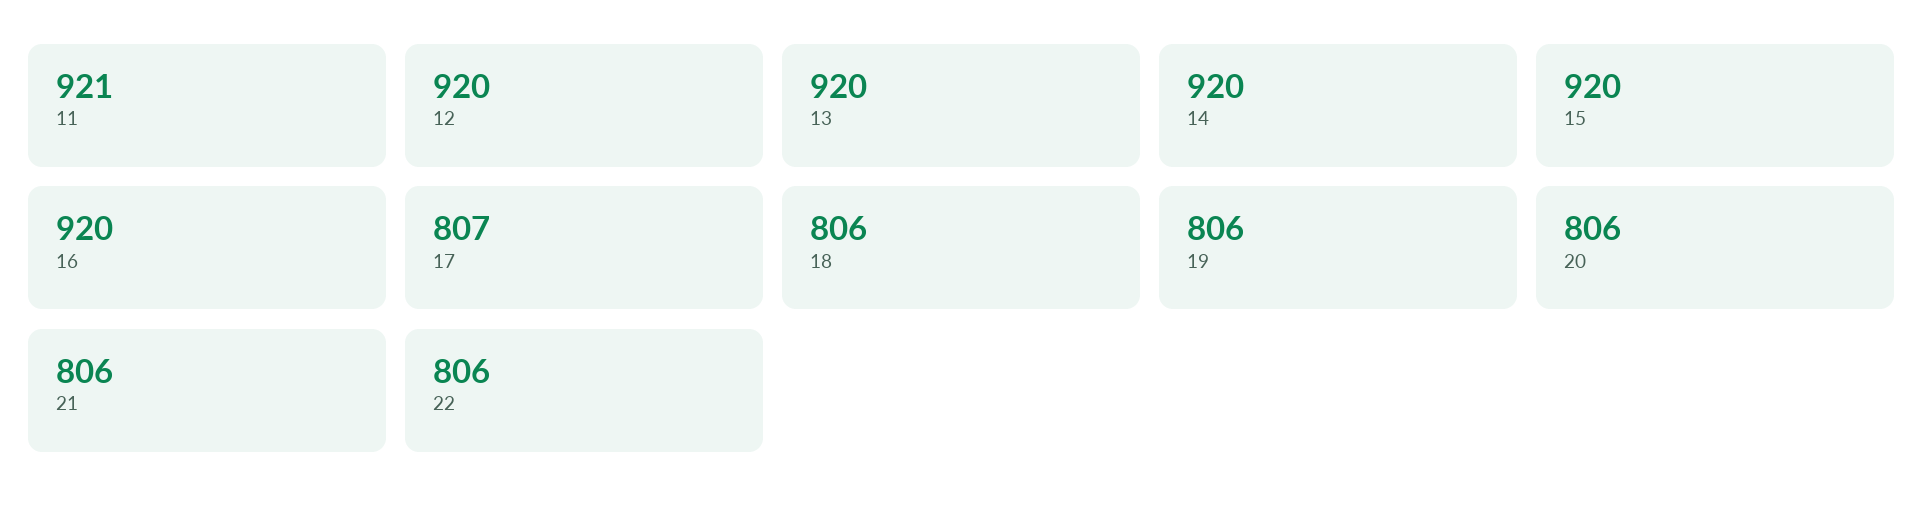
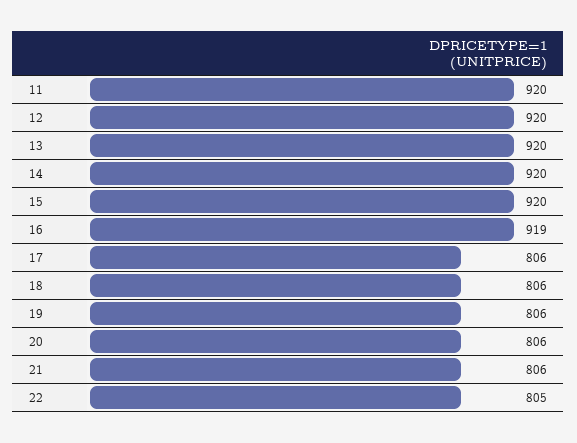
  {
-   "11": 921,
+   "11": 920,
    "12": 920,
    "13": 920,
    "14": 920,
    "15": 920,
-   "16": 920,
+   "16": 919,
-   "17": 807,
+   "17": 806,
    "18": 806,
    "19": 806,
    "20": 806,
    "21": 806,
-   "22": 806
+   "22": 805
  }

